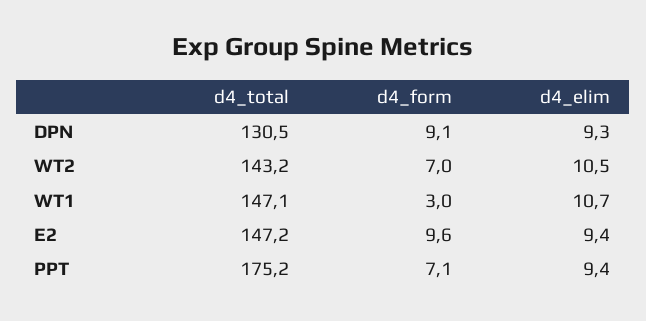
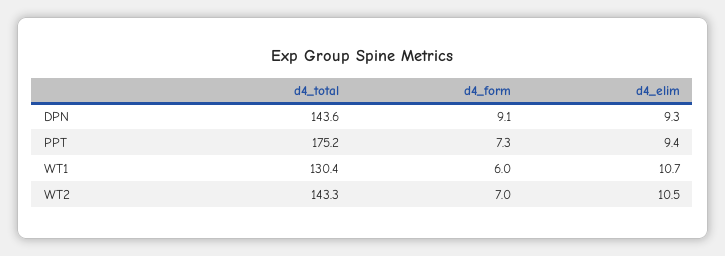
  {
    "d4_total": {
-     "DPN": 130.5,
+     "DPN": 143.6,
-     "WT2": 143.2,
+     "WT2": 143.3,
-     "WT1": 147.1,
+     "WT1": 130.4,
-     "E2": 147.2,
      "PPT": 175.2
    },
    "d4_form": {
      "DPN": 9.1,
      "WT2": 7,
-     "WT1": 3,
+     "WT1": 6,
-     "E2": 9.6,
-     "PPT": 7.1
+     "PPT": 7.3
    },
    "d4_elim": {
      "DPN": 9.3,
      "WT2": 10.5,
      "WT1": 10.7,
-     "E2": 9.4,
      "PPT": 9.4
    }
  }

